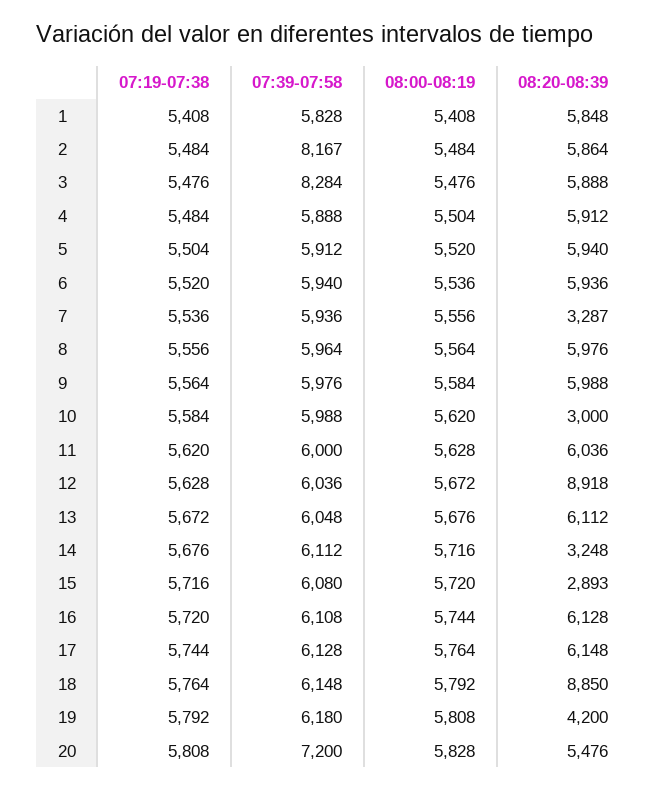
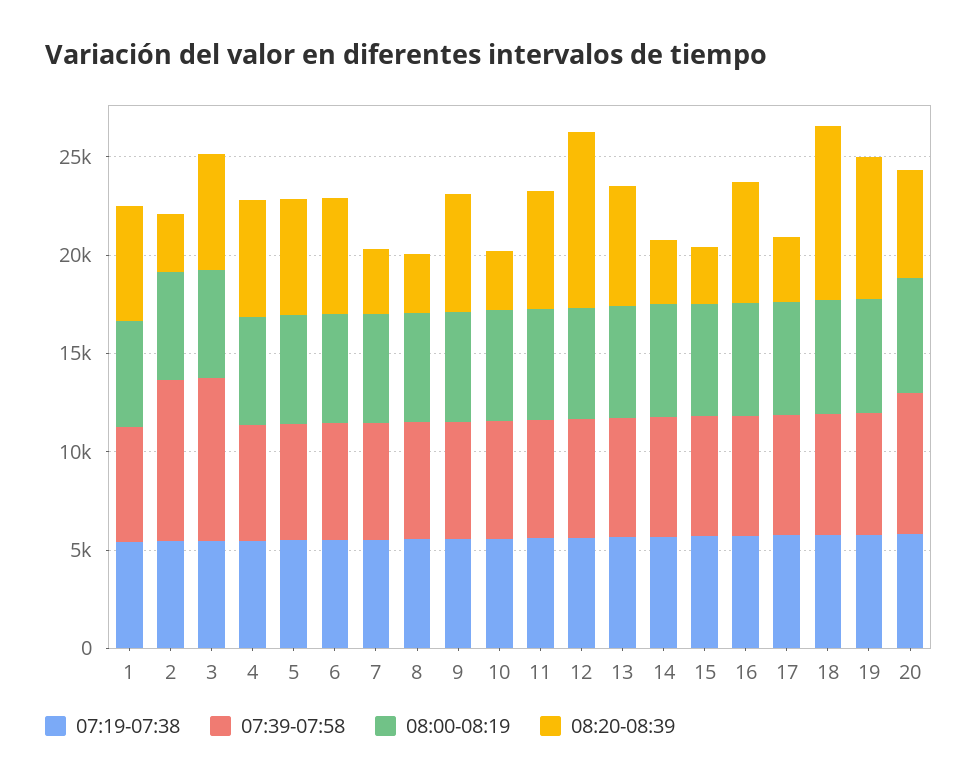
  {
    "07:19-07:38": {
      "1": 5408,
      "2": 5484,
      "3": 5476,
      "4": 5484,
      "5": 5504,
      "6": 5520,
      "7": 5536,
      "8": 5556,
      "9": 5564,
      "10": 5584,
      "11": 5620,
      "12": 5628,
      "13": 5672,
      "14": 5676,
      "15": 5716,
      "16": 5720,
      "17": 5744,
      "18": 5764,
      "19": 5792,
      "20": 5808
    },
    "07:39-07:58": {
      "1": 5828,
      "2": 8167,
      "3": 8284,
      "4": 5888,
      "5": 5912,
      "6": 5940,
      "7": 5936,
      "8": 5964,
      "9": 5976,
      "10": 5988,
      "11": 6000,
      "12": 6036,
      "13": 6048,
      "14": 6112,
      "15": 6080,
      "16": 6108,
      "17": 6128,
      "18": 6148,
      "19": 6180,
      "20": 7200
    },
    "08:00-08:19": {
      "1": 5408,
      "2": 5484,
      "3": 5476,
      "4": 5504,
      "5": 5520,
      "6": 5536,
      "7": 5556,
      "8": 5564,
      "9": 5584,
      "10": 5620,
      "11": 5628,
      "12": 5672,
      "13": 5676,
      "14": 5716,
      "15": 5720,
      "16": 5744,
      "17": 5764,
      "18": 5792,
      "19": 5808,
      "20": 5828
    },
    "08:20-08:39": {
      "1": 5848,
-     "2": 5864,
+     "2": 3000,
      "3": 5888,
      "4": 5912,
      "5": 5940,
      "6": 5936,
      "7": 3287,
-     "8": 5976,
+     "8": 3000,
      "9": 5988,
      "10": 3000,
      "11": 6036,
      "12": 8918,
      "13": 6112,
      "14": 3248,
      "15": 2893,
      "16": 6128,
-     "17": 6148,
+     "17": 3000,
      "18": 8850,
-     "19": 4200,
+     "19": 7000,
      "20": 5476
    }
  }

